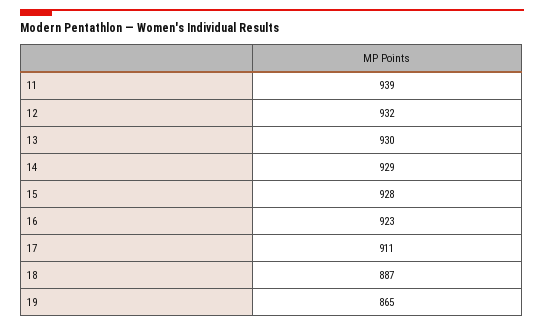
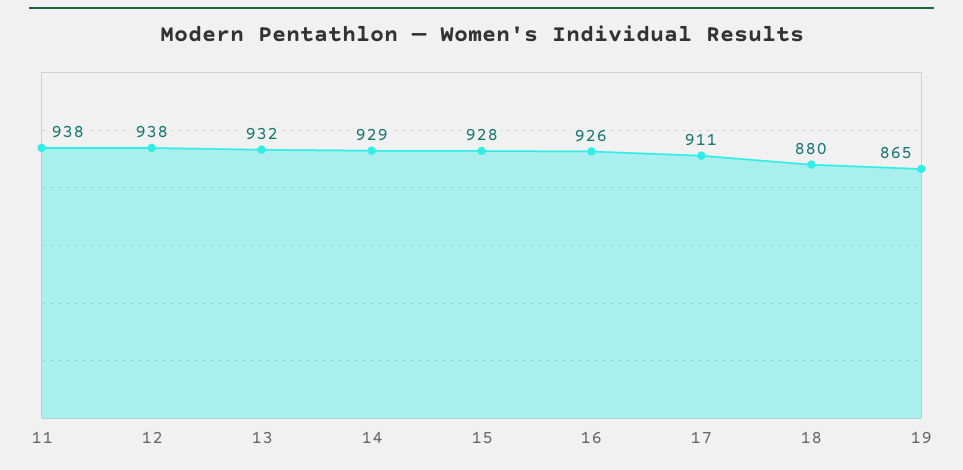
  {
-   "11": 939,
+   "11": 938,
-   "12": 932,
+   "12": 938,
-   "13": 930,
+   "13": 932,
    "14": 929,
    "15": 928,
-   "16": 923,
+   "16": 926,
    "17": 911,
-   "18": 887,
+   "18": 880,
    "19": 865
  }

